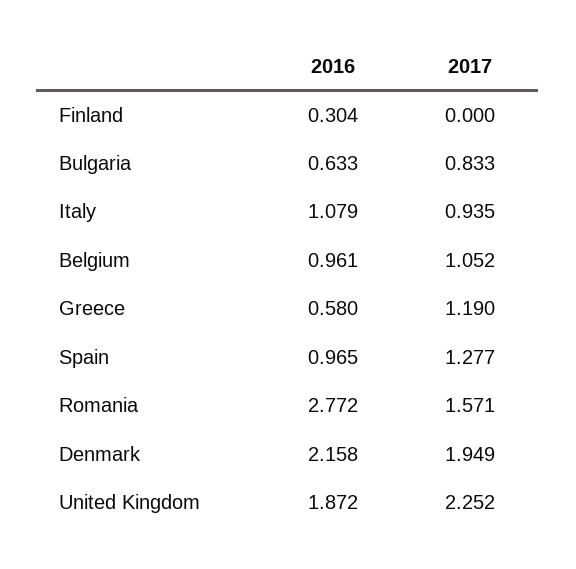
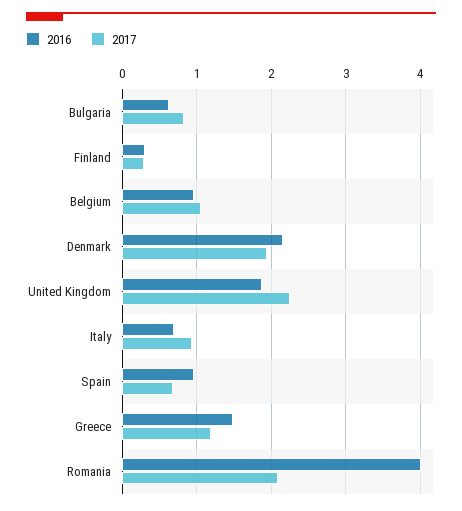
  {
    "2016": {
      "Finland": 0.304,
      "Bulgaria": 0.633,
-     "Italy": 1.079,
+     "Italy": 0.7,
      "Belgium": 0.961,
-     "Greece": 0.58,
+     "Greece": 1.5,
      "Spain": 0.965,
-     "Romania": 2.772,
+     "Romania": 4,
      "Denmark": 2.158,
      "United Kingdom": 1.872
    },
    "2017": {
-     "Finland": 0,
+     "Finland": 0.3,
      "Bulgaria": 0.833,
      "Italy": 0.935,
      "Belgium": 1.052,
      "Greece": 1.19,
-     "Spain": 1.277,
+     "Spain": 0.7,
-     "Romania": 1.571,
+     "Romania": 2.1,
      "Denmark": 1.949,
      "United Kingdom": 2.252
    }
  }

